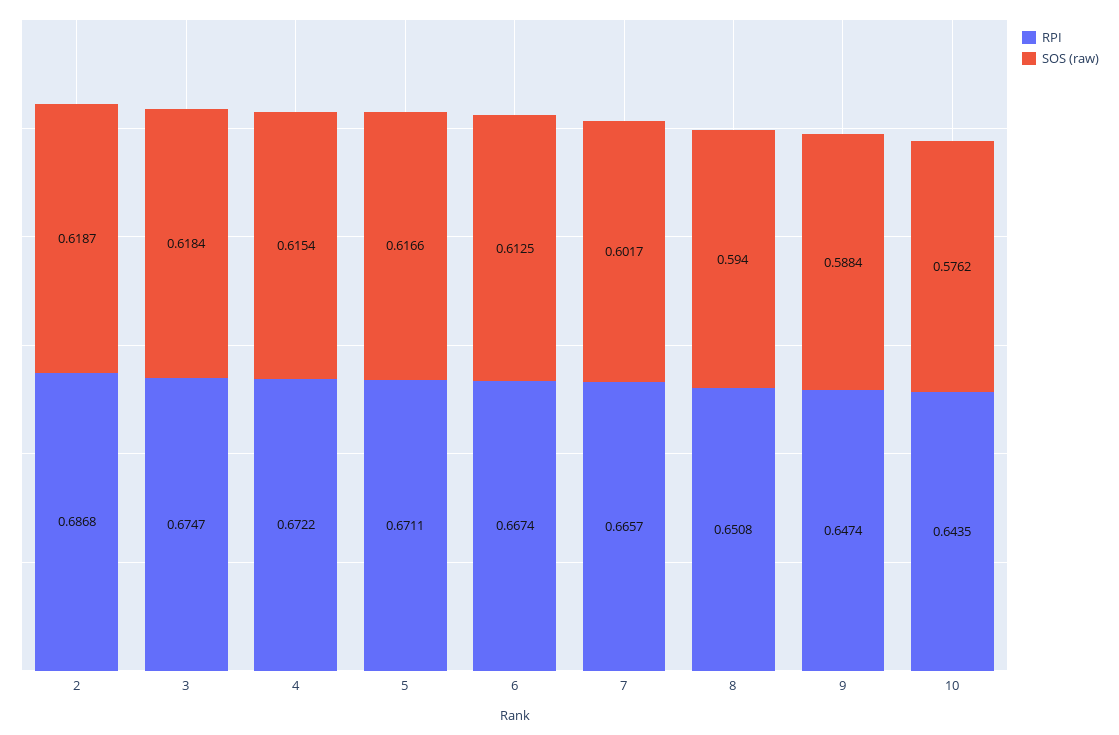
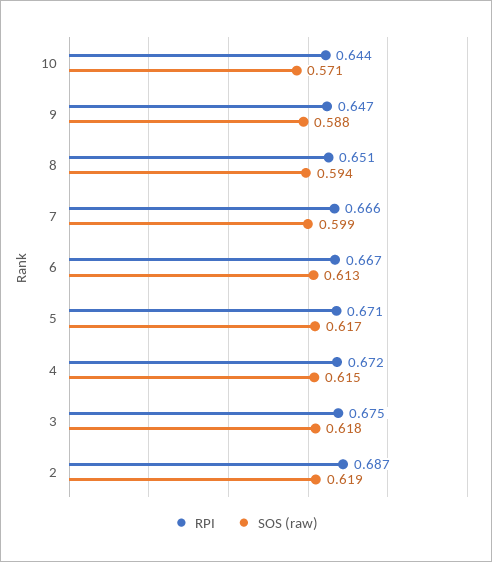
  {
    "RPI": {
      "2": 0.6868,
      "3": 0.6747,
      "4": 0.6722,
      "5": 0.6711,
      "6": 0.6674,
      "7": 0.6657,
      "8": 0.6508,
      "9": 0.6474,
      "10": 0.6435
    },
    "SOS (raw)": {
      "2": 0.6187,
      "3": 0.6184,
      "4": 0.6154,
      "5": 0.6166,
      "6": 0.6125,
-     "7": 0.6017,
+     "7": 0.599,
      "8": 0.594,
      "9": 0.5884,
-     "10": 0.5762
+     "10": 0.571
    }
  }

